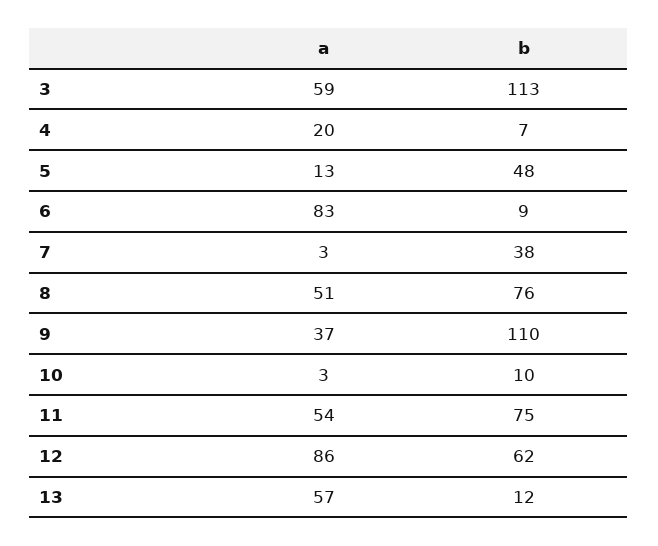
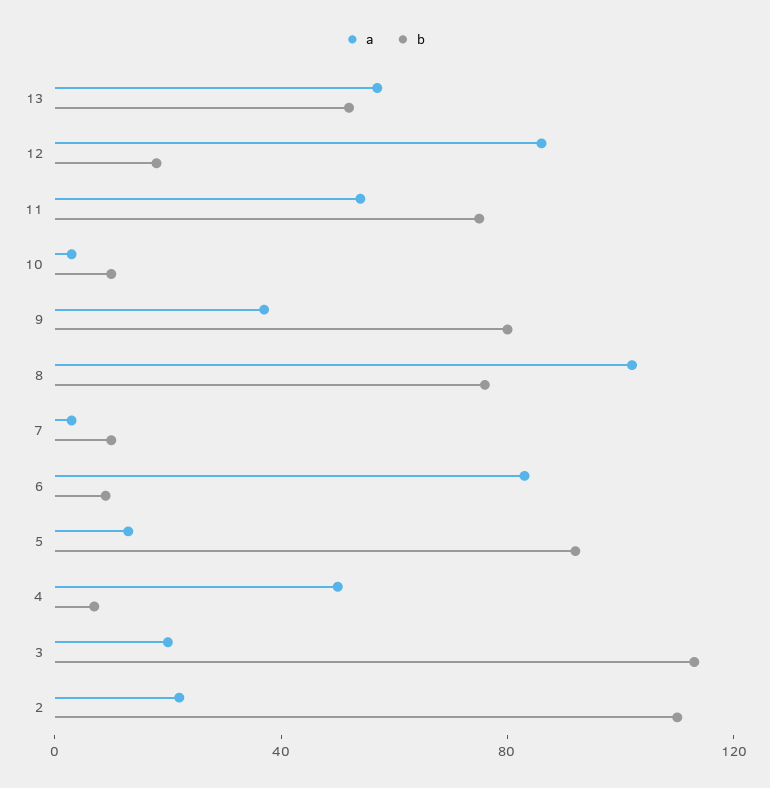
  {
    "a": {
-     "3": 59,
+     "3": 20,
-     "4": 20,
+     "4": 50,
      "5": 13,
      "6": 83,
      "7": 3,
-     "8": 51,
+     "8": 100,
      "9": 37,
      "10": 3,
      "11": 54,
      "12": 86,
-     "13": 57
+     "13": 57,
+     "2": 20
    },
    "b": {
      "3": 113,
      "4": 7,
-     "5": 48,
+     "5": 90,
      "6": 9,
-     "7": 38,
+     "7": 10,
      "8": 76,
-     "9": 110,
+     "9": 80,
      "10": 10,
      "11": 75,
-     "12": 62,
+     "12": 20,
-     "13": 12
+     "13": 50,
+     "2": 110
    }
  }

